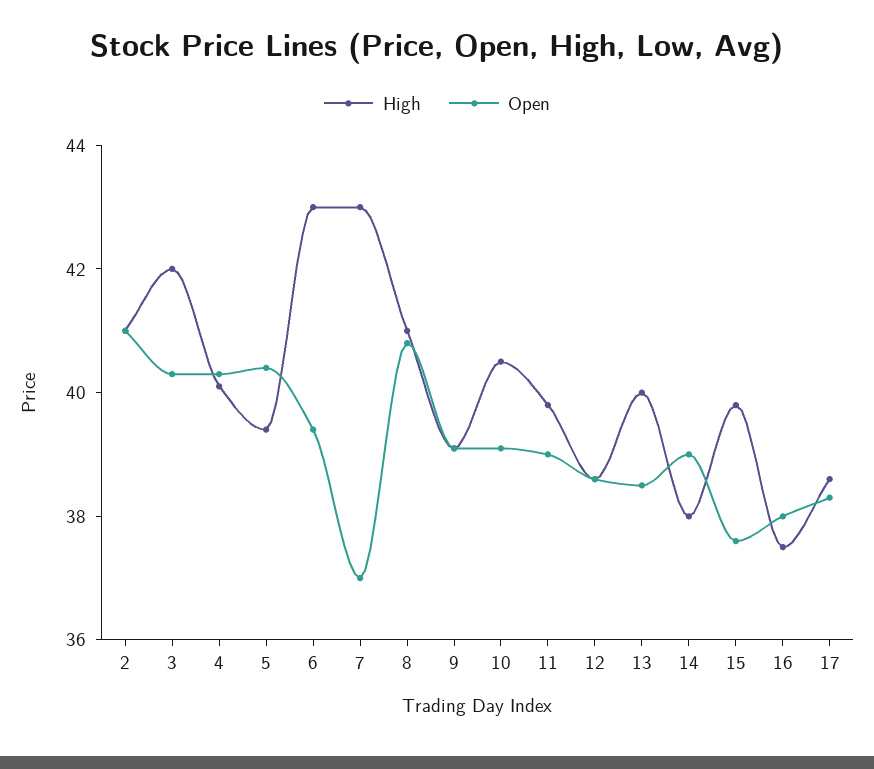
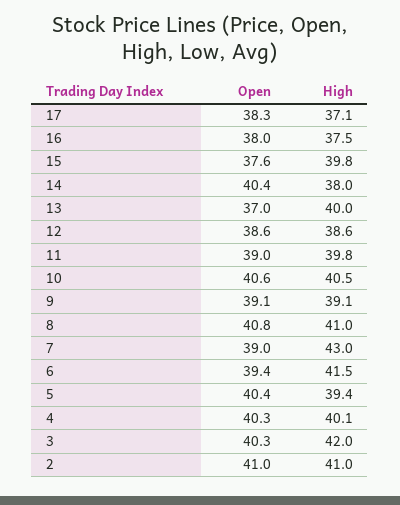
  {
    "High": {
      "2": 41,
      "3": 42,
      "4": 40.1,
      "5": 39.4,
-     "6": 43,
+     "6": 41.5,
      "7": 43,
      "8": 41,
      "9": 39.1,
      "10": 40.5,
      "11": 39.8,
      "12": 38.6,
      "13": 40,
      "14": 38,
      "15": 39.8,
      "16": 37.5,
-     "17": 38.5
+     "17": 37.1
    },
    "Open": {
      "2": 41,
      "3": 40.3,
      "4": 40.3,
      "5": 40.4,
      "6": 39.4,
-     "7": 37,
+     "7": 39,
      "8": 40.8,
      "9": 39.1,
-     "10": 39,
+     "10": 40.6,
      "11": 39,
      "12": 38.6,
-     "13": 38.5,
+     "13": 37,
-     "14": 39,
+     "14": 40.4,
      "15": 37.6,
      "16": 38,
      "17": 38.3
    }
  }

